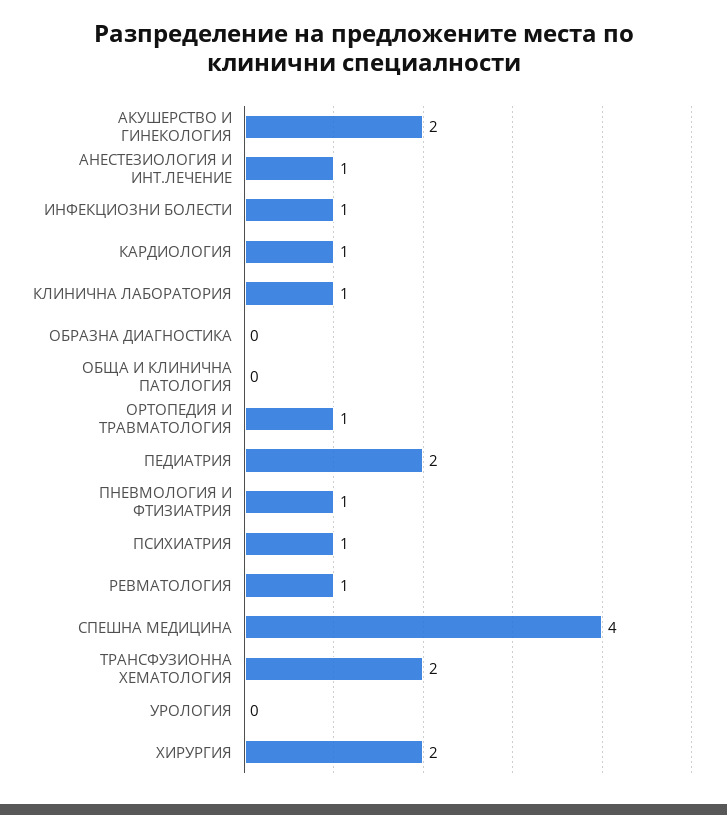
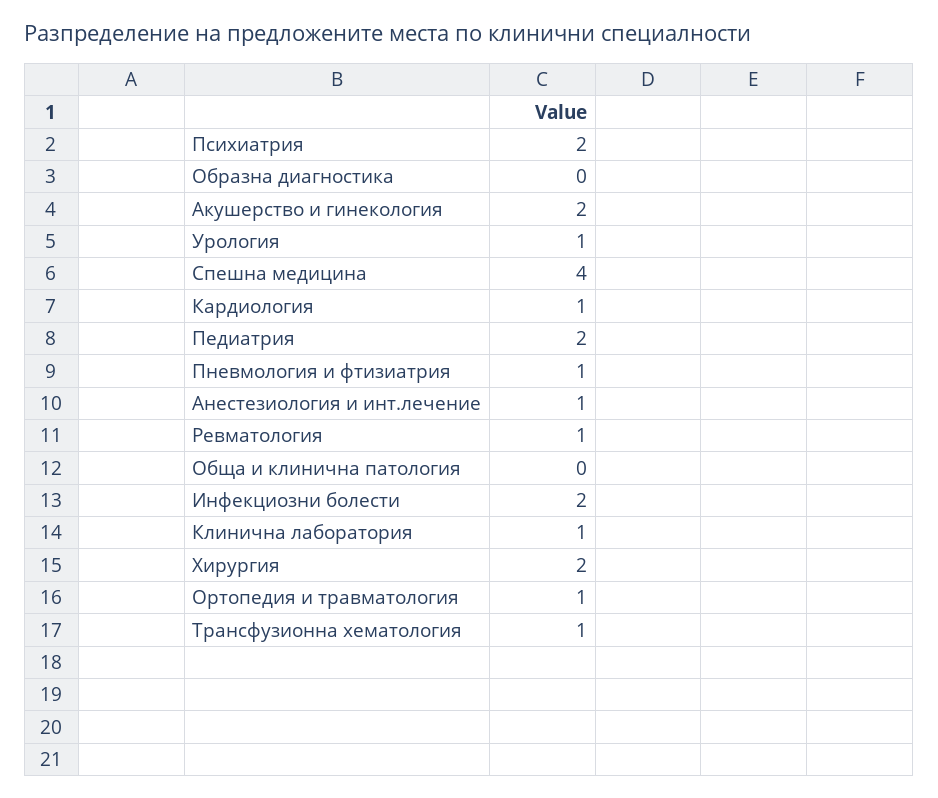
  {
    "АКУШЕРСТВО И ГИНЕКОЛОГИЯ": 2,
    "АНЕСТЕЗИОЛОГИЯ И ИНТ.ЛЕЧЕНИЕ": 1,
-   "ИНФЕКЦИОЗНИ БОЛЕСТИ": 1,
+   "ИНФЕКЦИОЗНИ БОЛЕСТИ": 2,
    "КАРДИОЛОГИЯ": 1,
    "КЛИНИЧНА ЛАБОРАТОРИЯ": 1,
    "ОБРАЗНА ДИАГНОСТИКА": 0,
    "ОБЩА И КЛИНИЧНА ПАТОЛОГИЯ": 0,
    "ОРТОПЕДИЯ И ТРАВМАТОЛОГИЯ": 1,
    "ПЕДИАТРИЯ": 2,
    "ПНЕВМОЛОГИЯ И ФТИЗИАТРИЯ": 1,
-   "ПСИХИАТРИЯ": 1,
+   "ПСИХИАТРИЯ": 2,
    "РЕВМАТОЛОГИЯ": 1,
    "СПЕШНА МЕДИЦИНА": 4,
-   "ТРАНСФУЗИОННА ХЕМАТОЛОГИЯ": 2,
+   "ТРАНСФУЗИОННА ХЕМАТОЛОГИЯ": 1,
-   "УРОЛОГИЯ": 0,
+   "УРОЛОГИЯ": 1,
    "ХИРУРГИЯ": 2
  }

